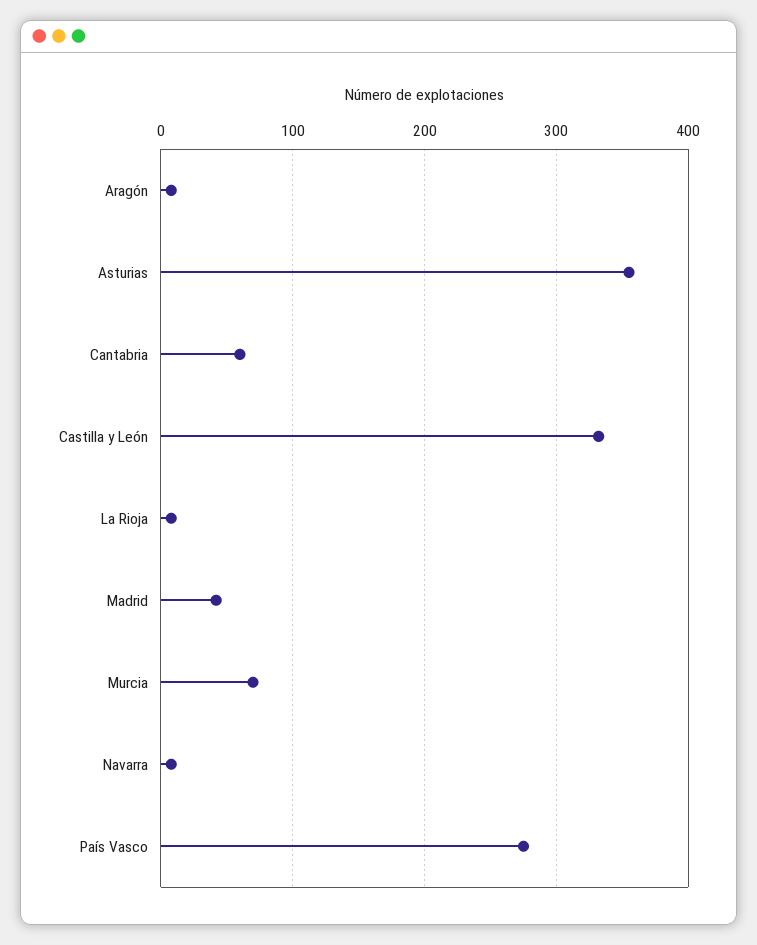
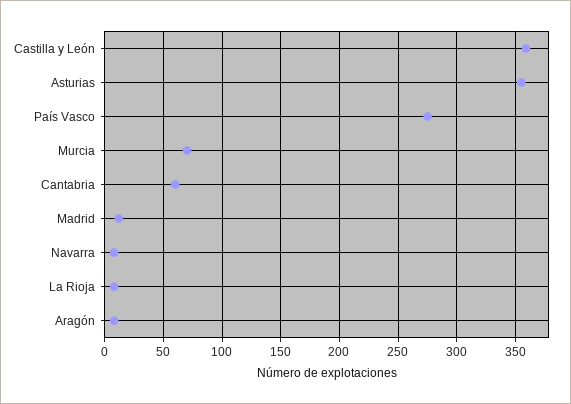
  {
    "Aragón": 10,
    "Asturias": 360,
    "Cantabria": 60,
-   "Castilla y León": 330,
+   "Castilla y León": 360,
    "La Rioja": 10,
-   "Madrid": 40,
+   "Madrid": 10,
    "Murcia": 70,
    "Navarra": 10,
    "País Vasco": 280
  }

